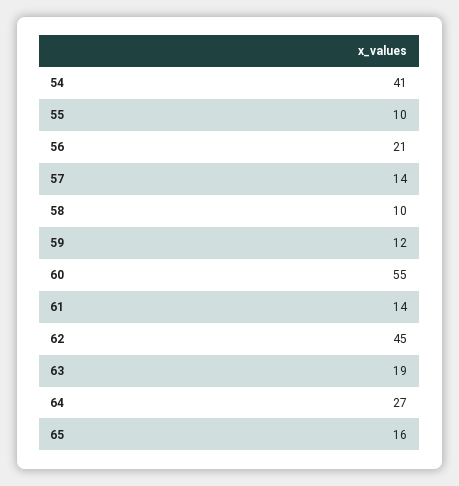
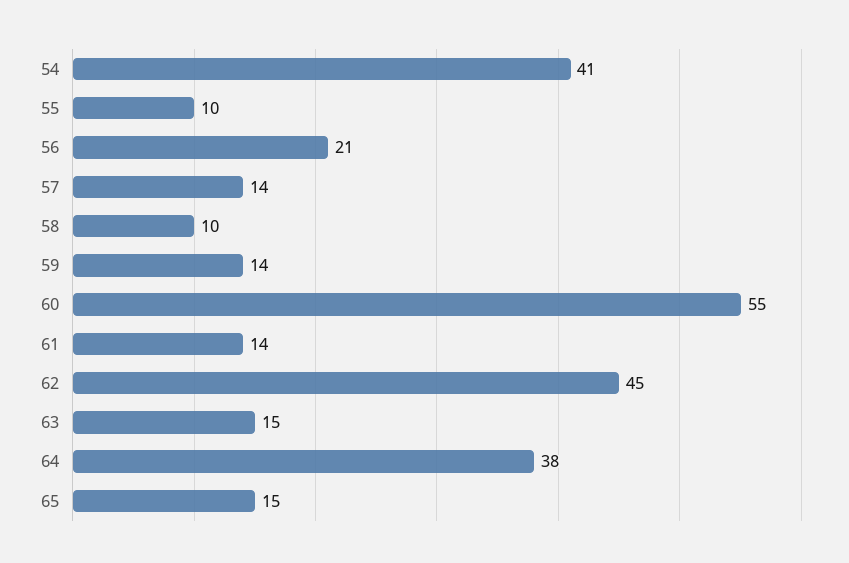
  {
    "54": 41,
    "55": 10,
    "56": 21,
    "57": 14,
    "58": 10,
-   "59": 12,
+   "59": 14,
    "60": 55,
    "61": 14,
    "62": 45,
-   "63": 19,
+   "63": 15,
-   "64": 27,
+   "64": 38,
-   "65": 16
+   "65": 15
  }

